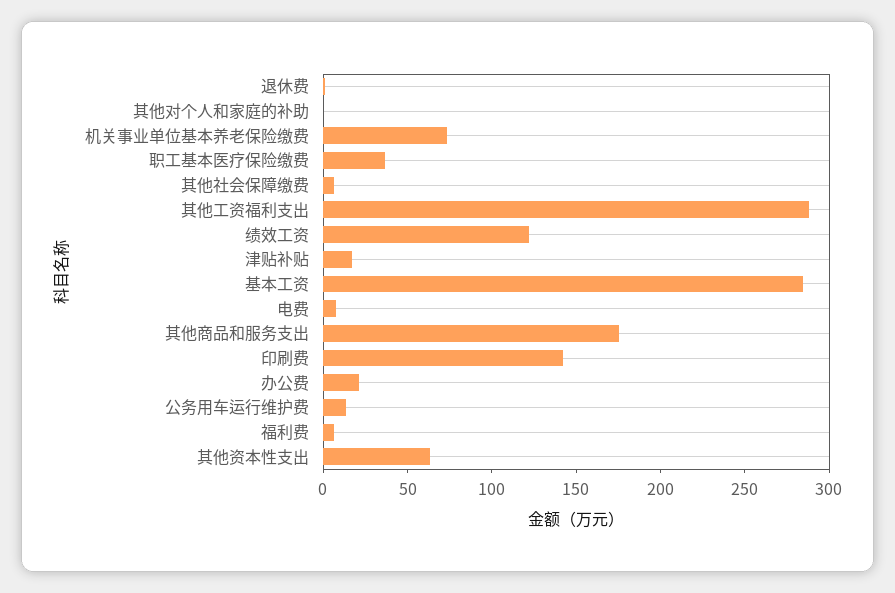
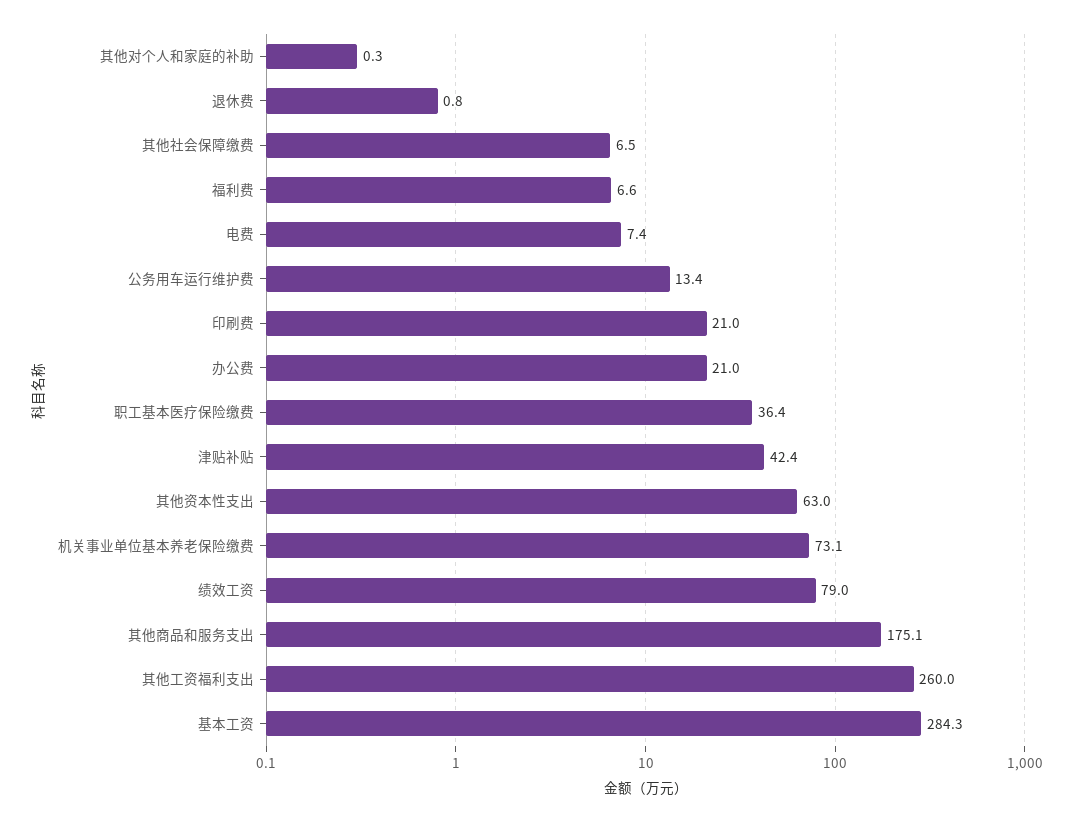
  {
    "退休费": 0.8,
    "其他对个人和家庭的补助": 0.3,
    "机关事业单位基本养老保险缴费": 73.1,
    "职工基本医疗保险缴费": 36.4,
    "其他社会保障缴费": 6.5,
-   "其他工资福利支出": 290,
+   "其他工资福利支出": 260,
-   "绩效工资": 120,
+   "绩效工资": 79,
-   "津贴补贴": 20,
+   "津贴补贴": 42.4,
    "基本工资": 284.3,
    "电费": 7.4,
    "其他商品和服务支出": 175.1,
-   "印刷费": 140,
+   "印刷费": 21,
    "办公费": 21,
    "公务用车运行维护费": 13.4,
    "福利费": 6.6,
    "其他资本性支出": 63
  }

